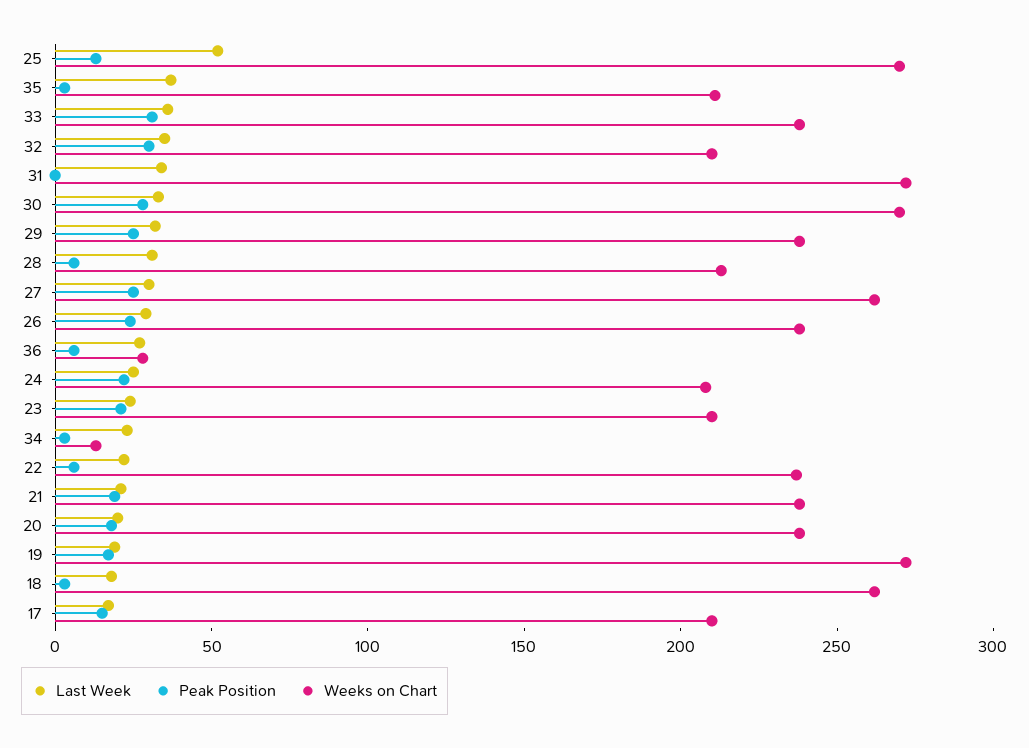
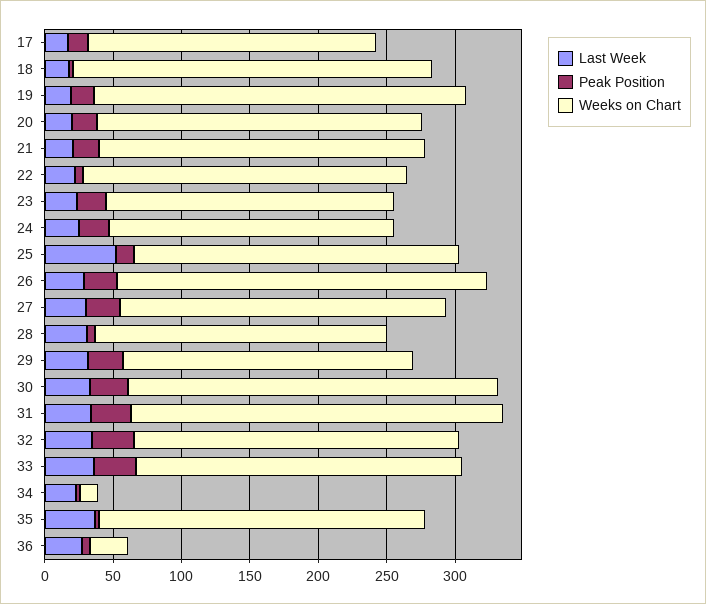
  {
    "Last Week": {
      "25": 50,
      "35": 40,
      "33": 40,
      "32": 40,
      "31": 30,
      "30": 30,
      "29": 30,
      "28": 30,
      "27": 30,
      "26": 30,
      "36": 30,
      "24": 30,
      "23": 20,
      "34": 20,
      "22": 20,
      "21": 20,
      "20": 20,
      "19": 20,
      "18": 20,
      "17": 20
    },
    "Peak Position": {
      "25": 10,
      "35": 0,
      "33": 30,
      "32": 30,
-     "31": 0,
+     "31": 30,
      "30": 30,
      "29": 30,
      "28": 10,
      "27": 30,
      "26": 20,
      "36": 10,
      "24": 20,
      "23": 20,
      "34": 0,
      "22": 10,
      "21": 20,
      "20": 20,
      "19": 20,
      "18": 0,
      "17": 20
    },
    "Weeks on Chart": {
-     "25": 270,
+     "25": 240,
-     "35": 210,
+     "35": 240,
      "33": 240,
-     "32": 210,
+     "32": 240,
      "31": 270,
      "30": 270,
-     "29": 240,
+     "29": 210,
      "28": 210,
-     "27": 260,
+     "27": 240,
-     "26": 240,
+     "26": 270,
      "36": 30,
      "24": 210,
      "23": 210,
      "34": 10,
      "22": 240,
      "21": 240,
      "20": 240,
      "19": 270,
      "18": 260,
      "17": 210
    }
  }

